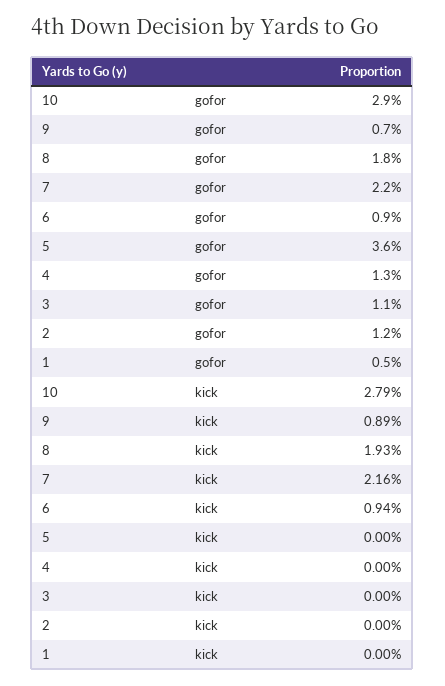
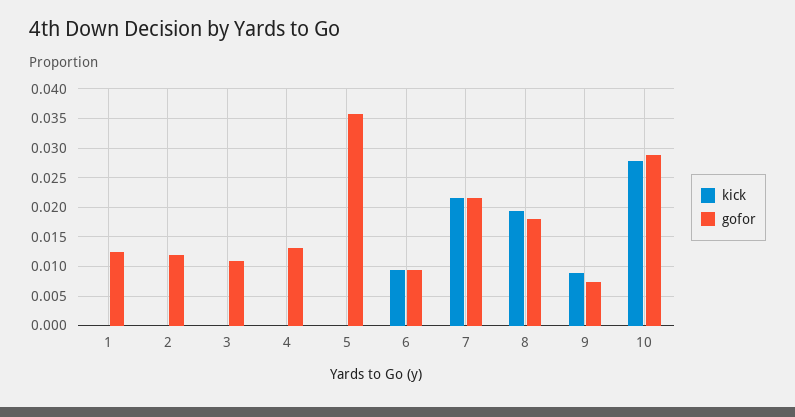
  {
    "gofor": {
      "10": 0.029,
      "9": 0.007,
      "8": 0.018,
      "7": 0.022,
      "6": 0.009,
      "5": 0.036,
      "4": 0.013,
      "3": 0.011,
      "2": 0.012,
-     "1": 0.005
+     "1": 0.0125
    },
    "kick": {
      "10": 0.0279,
      "9": 0.0089,
      "8": 0.0193,
      "7": 0.0216,
      "6": 0.0094,
      "5": 0,
      "4": 0,
      "3": 0,
      "2": 0,
      "1": 0
    }
  }

